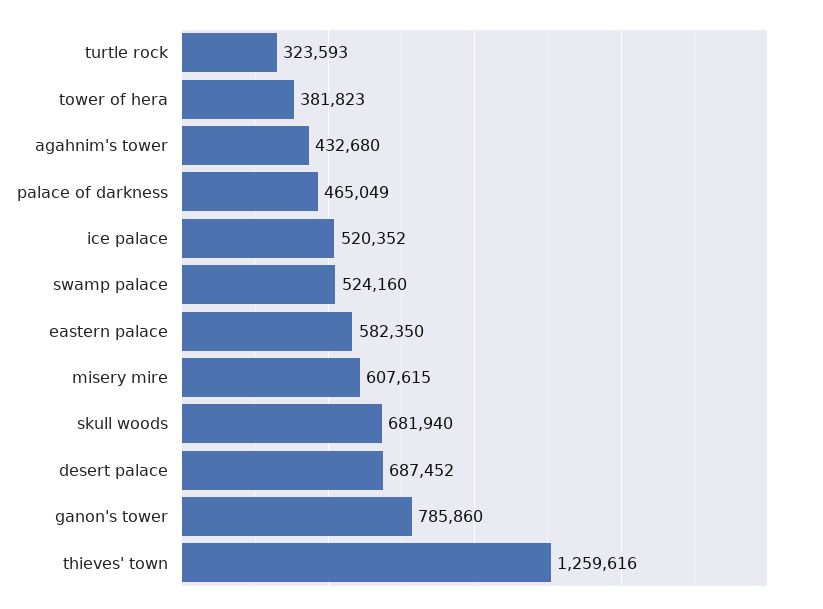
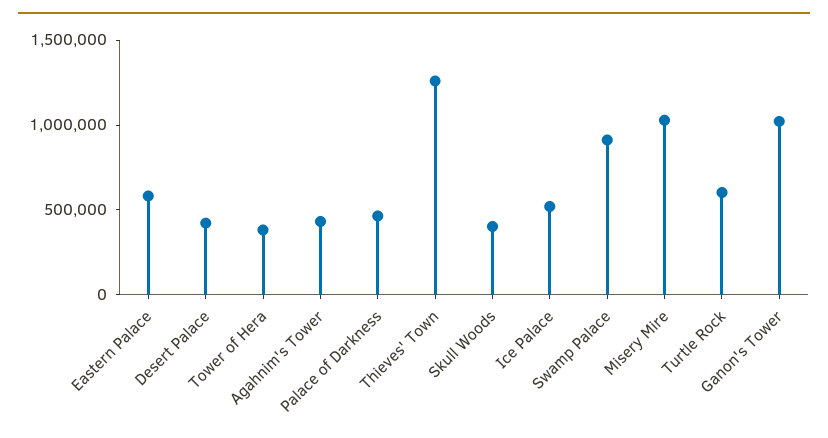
  {
-   "turtle rock": 323593,
+   "turtle rock": 600000,
    "tower of hera": 381823,
    "agahnim's tower": 432680,
    "palace of darkness": 465049,
    "ice palace": 520352,
-   "swamp palace": 524160,
+   "swamp palace": 900000,
    "eastern palace": 582350,
-   "misery mire": 607615,
+   "misery mire": 1000000,
-   "skull woods": 681940,
+   "skull woods": 400000,
-   "desert palace": 687452,
+   "desert palace": 400000,
-   "ganon's tower": 785860,
+   "ganon's tower": 1000000,
    "thieves' town": 1259616
  }

